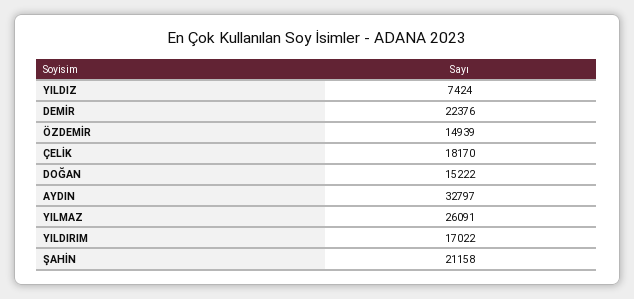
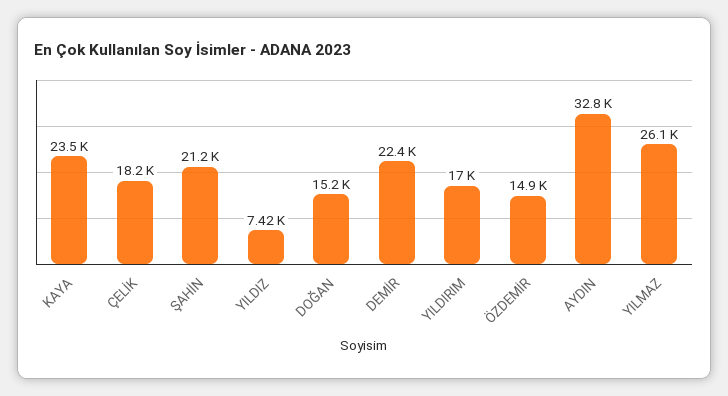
  {
    "YILDIZ": 7424,
    "DEMİR": 22376,
    "ÖZDEMİR": 14939,
    "ÇELİK": 18170,
    "DOĞAN": 15222,
    "AYDIN": 32797,
    "YILMAZ": 26091,
    "YILDIRIM": 17022,
-   "ŞAHİN": 21158
+   "ŞAHİN": 21158,
+   "KAYA": 23500
  }

